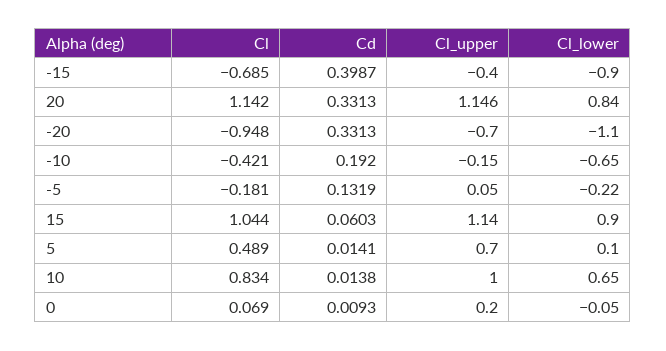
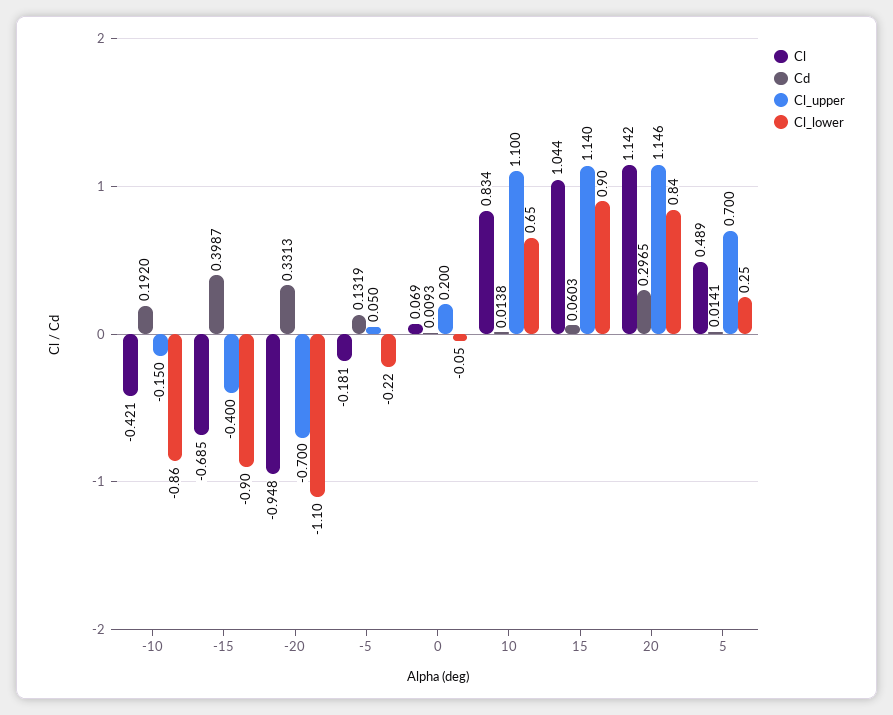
  {
    "Cl": {
      "-15": -0.685,
      "20": 1.142,
      "-20": -0.948,
      "-10": -0.421,
      "-5": -0.181,
      "15": 1.044,
      "5": 0.489,
      "10": 0.834,
      "0": 0.069
    },
    "Cd": {
      "-15": 0.3987,
-     "20": 0.3313,
+     "20": 0.2965,
      "-20": 0.3313,
      "-10": 0.192,
      "-5": 0.1319,
      "15": 0.0603,
      "5": 0.0141,
      "10": 0.0138,
      "0": 0.0093
    },
    "Cl_upper": {
      "-15": -0.4,
      "20": 1.146,
      "-20": -0.7,
      "-10": -0.15,
      "-5": 0.05,
      "15": 1.14,
      "5": 0.7,
-     "10": 1,
+     "10": 1.1,
      "0": 0.2
    },
    "Cl_lower": {
      "-15": -0.9,
      "20": 0.84,
      "-20": -1.1,
-     "-10": -0.65,
+     "-10": -0.86,
      "-5": -0.22,
      "15": 0.9,
-     "5": 0.1,
+     "5": 0.25,
      "10": 0.65,
      "0": -0.05
    }
  }

